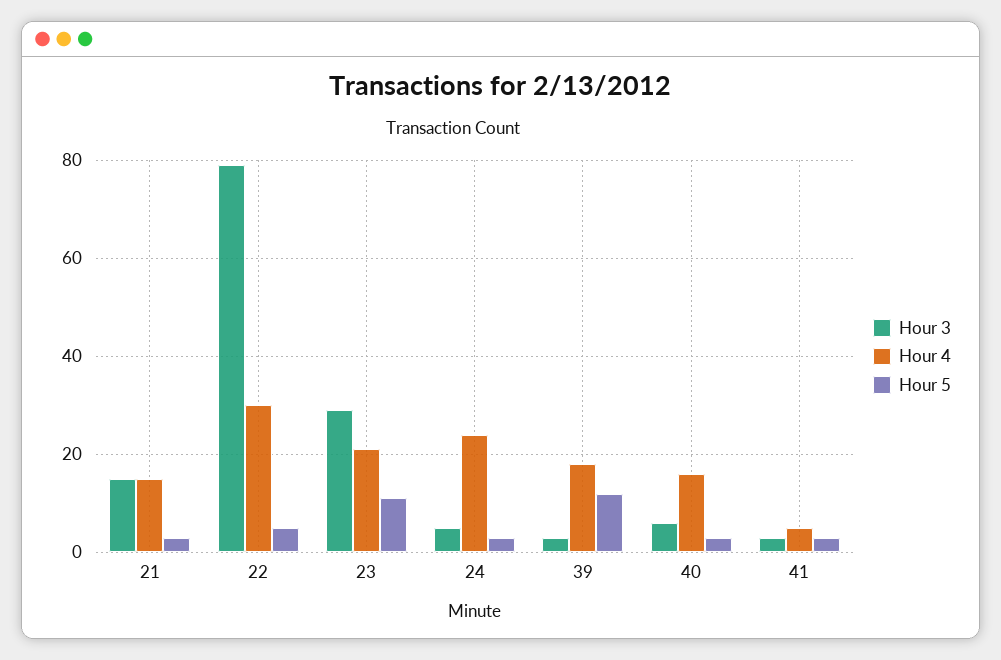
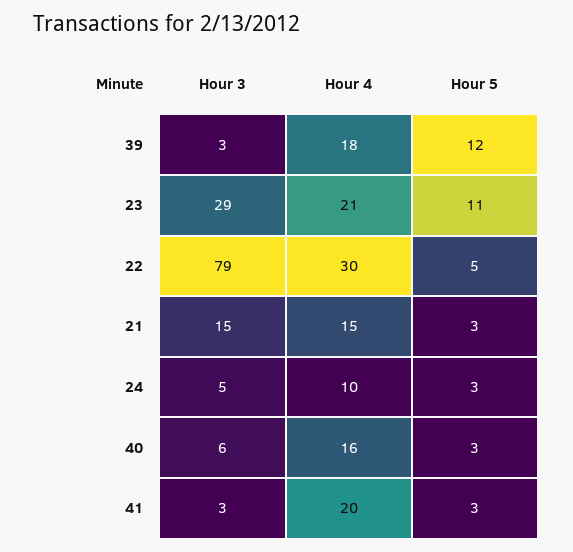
  {
    "Hour 3": {
      "21": 15,
      "22": 79,
      "23": 29,
      "24": 5,
      "39": 3,
      "40": 6,
      "41": 3
    },
    "Hour 4": {
      "21": 15,
      "22": 30,
      "23": 21,
-     "24": 25,
+     "24": 10,
      "39": 18,
      "40": 16,
-     "41": 5
+     "41": 20
    },
    "Hour 5": {
      "21": 3,
      "22": 5,
      "23": 11,
      "24": 3,
      "39": 12,
      "40": 3,
      "41": 3
    }
  }

